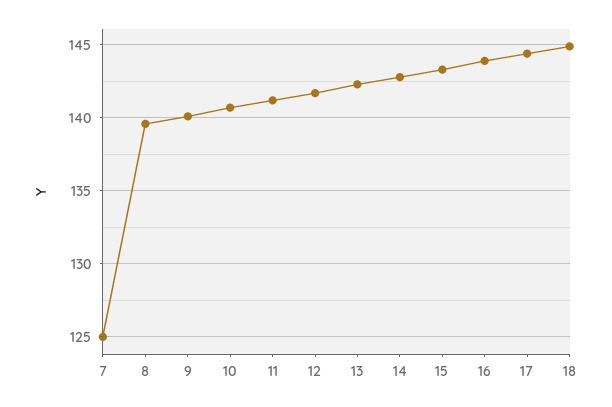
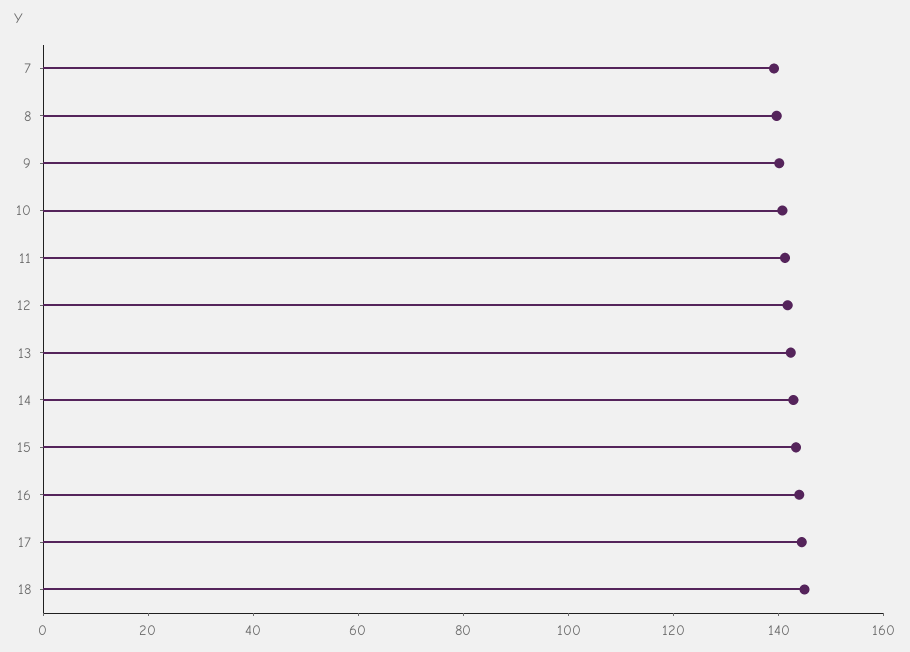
  {
-   "7": 125,
+   "7": 140,
    "8": 139.5,
    "9": 140,
    "10": 140.5,
    "11": 141,
    "12": 141.5,
    "13": 142.5,
    "14": 143,
    "15": 143.5,
    "16": 144,
    "17": 144.5,
    "18": 145
  }

